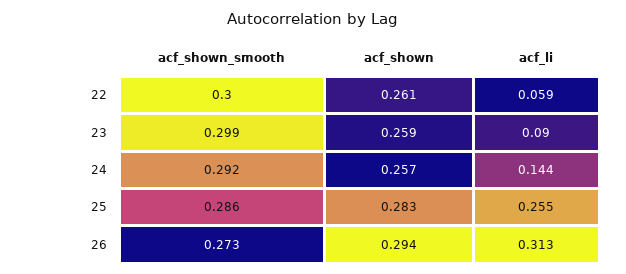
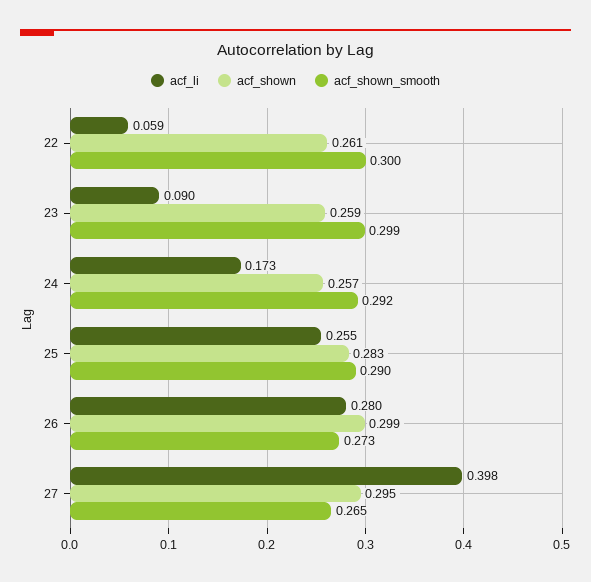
  {
    "acf_shown_smooth": {
      "22": 0.3,
      "23": 0.299,
      "24": 0.292,
-     "25": 0.286,
+     "25": 0.29,
-     "26": 0.273
+     "26": 0.273,
+     "27": 0.265
    },
    "acf_shown": {
      "22": 0.261,
      "23": 0.259,
      "24": 0.257,
      "25": 0.283,
-     "26": 0.294
+     "26": 0.299,
+     "27": 0.295
    },
    "acf_li": {
      "22": 0.059,
      "23": 0.09,
-     "24": 0.144,
+     "24": 0.173,
      "25": 0.255,
-     "26": 0.313
+     "26": 0.28,
+     "27": 0.398
    }
  }

